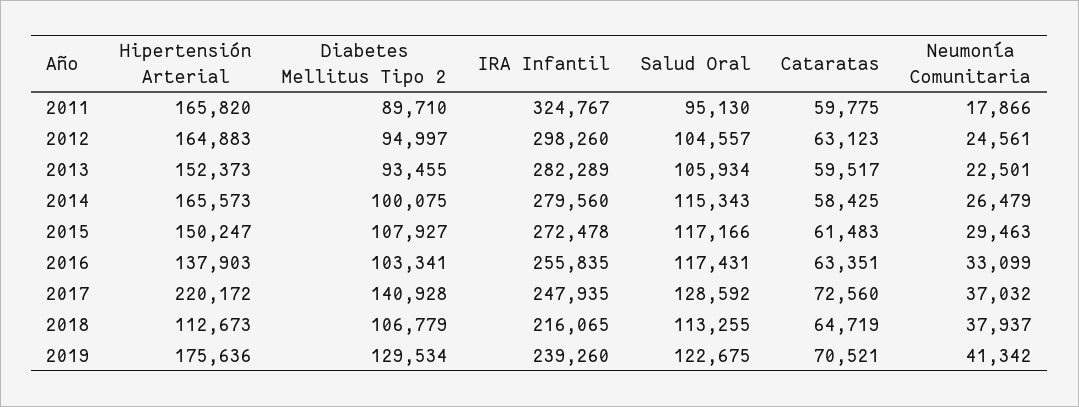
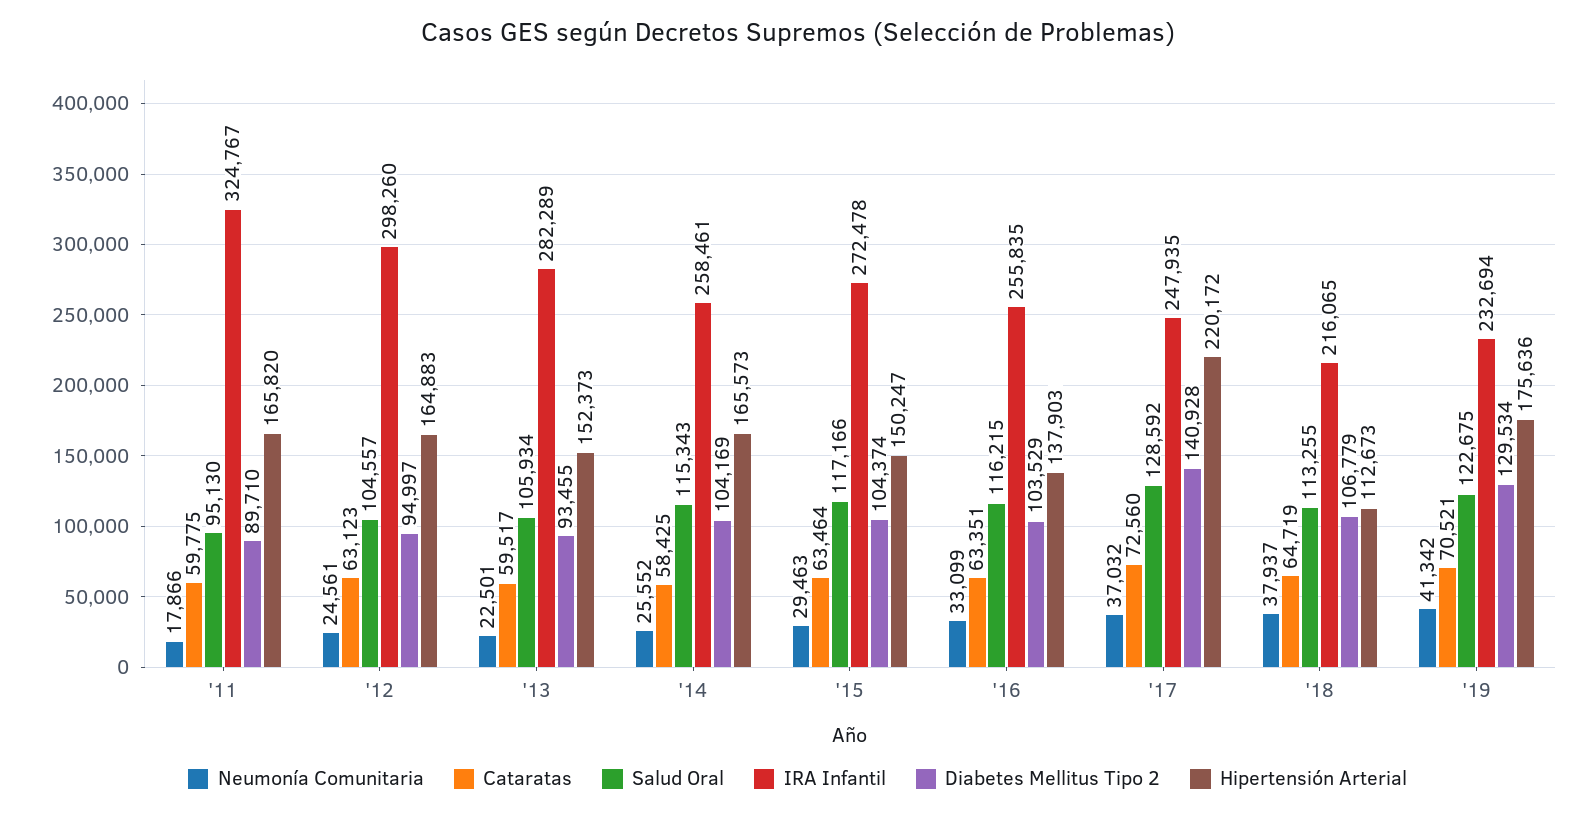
  {
    "Hipertensión Arterial": {
      "2011": 165820,
      "2012": 164883,
      "2013": 152373,
      "2014": 165573,
      "2015": 150247,
      "2016": 137903,
      "2017": 220172,
      "2018": 112673,
      "2019": 175636
    },
    "Diabetes Mellitus Tipo 2": {
      "2011": 89710,
      "2012": 94997,
      "2013": 93455,
-     "2014": 100075,
+     "2014": 104169,
-     "2015": 107927,
+     "2015": 104374,
-     "2016": 103341,
+     "2016": 103529,
      "2017": 140928,
      "2018": 106779,
      "2019": 129534
    },
    "IRA Infantil": {
      "2011": 324767,
      "2012": 298260,
      "2013": 282289,
-     "2014": 279560,
+     "2014": 258461,
      "2015": 272478,
      "2016": 255835,
      "2017": 247935,
      "2018": 216065,
-     "2019": 239260
+     "2019": 232694
    },
    "Salud Oral": {
      "2011": 95130,
      "2012": 104557,
      "2013": 105934,
      "2014": 115343,
      "2015": 117166,
-     "2016": 117431,
+     "2016": 116215,
      "2017": 128592,
      "2018": 113255,
      "2019": 122675
    },
    "Cataratas": {
      "2011": 59775,
      "2012": 63123,
      "2013": 59517,
      "2014": 58425,
-     "2015": 61483,
+     "2015": 63464,
      "2016": 63351,
      "2017": 72560,
      "2018": 64719,
      "2019": 70521
    },
    "Neumonía Comunitaria": {
      "2011": 17866,
      "2012": 24561,
      "2013": 22501,
-     "2014": 26479,
+     "2014": 25552,
      "2015": 29463,
      "2016": 33099,
      "2017": 37032,
      "2018": 37937,
      "2019": 41342
    }
  }

